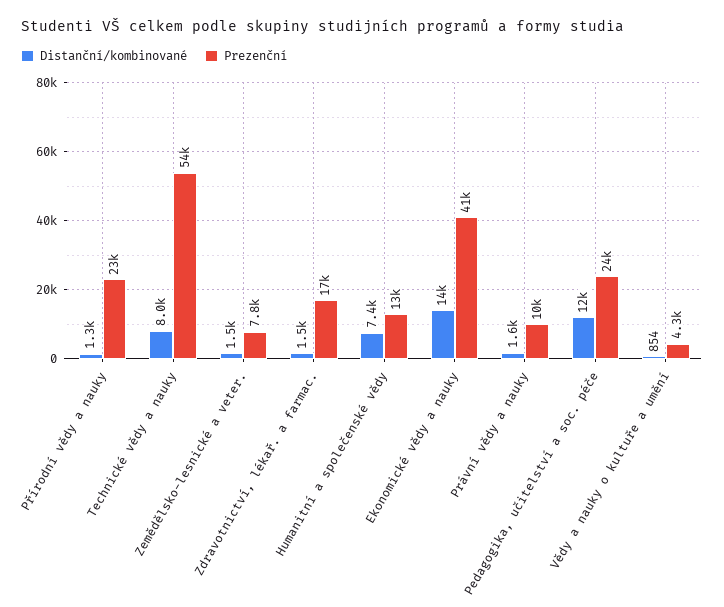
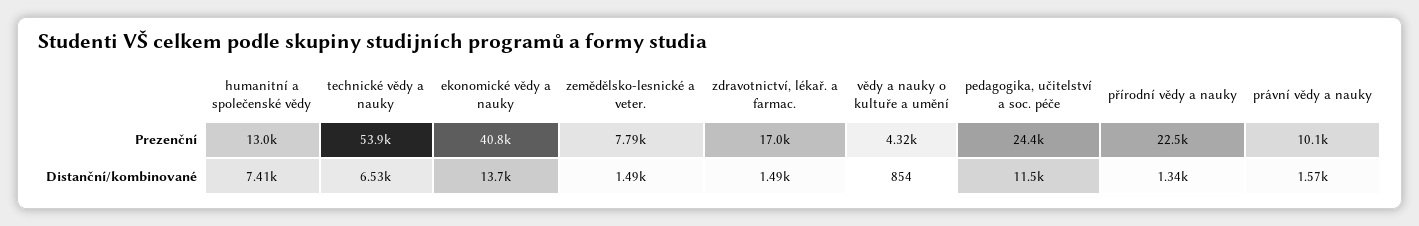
  {
    "Distanční/kombinované": {
      "Přírodní vědy a nauky": 1340,
-     "Technické vědy a nauky": 8000,
+     "Technické vědy a nauky": 6530,
      "Zemědělsko-lesnické a veter.": 1490,
      "Zdravotnictví, lékař. a farmac.": 1490,
      "Humanitní a společenské vědy": 7410,
      "Ekonomické vědy a nauky": 13700,
      "Právní vědy a nauky": 1570,
      "Pedagogika, učitelství a soc. péče": 11500,
      "Vědy a nauky o kultuře a umění": 854
    },
    "Prezenční": {
      "Přírodní vědy a nauky": 22500,
      "Technické vědy a nauky": 53900,
      "Zemědělsko-lesnické a veter.": 7790,
      "Zdravotnictví, lékař. a farmac.": 17000,
      "Humanitní a společenské vědy": 13000,
      "Ekonomické vědy a nauky": 40800,
      "Právní vědy a nauky": 10100,
      "Pedagogika, učitelství a soc. péče": 24400,
      "Vědy a nauky o kultuře a umění": 4320
    }
  }

